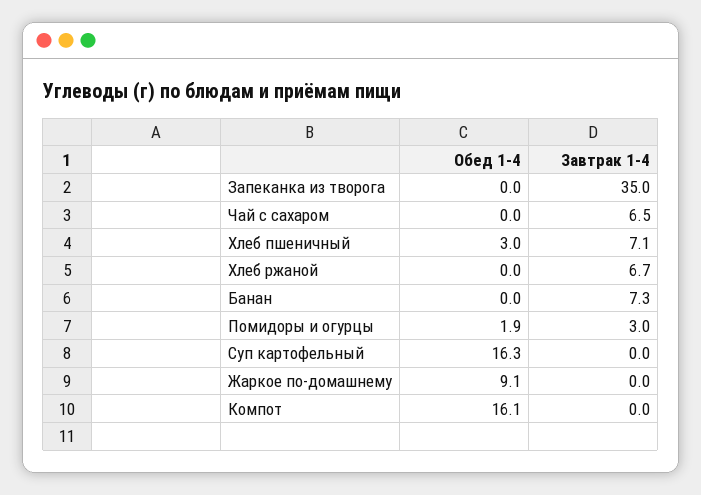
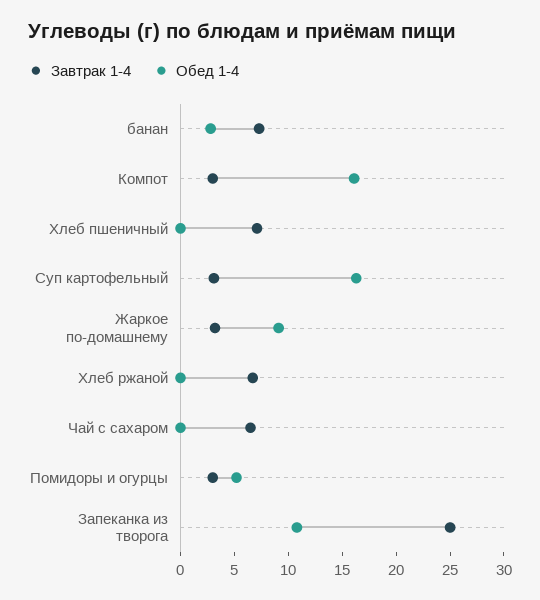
  {
    "Обед 1-4": {
-     "Запеканка из творога": 0,
+     "Запеканка из творога": 11,
      "Чай с сахаром": 0,
-     "Хлеб пшеничный": 3,
+     "Хлеб пшеничный": 0,
      "Хлеб ржаной": 0,
-     "Банан": 0,
+     "Банан": 3,
-     "Помидоры и огурцы": 1.9,
+     "Помидоры и огурцы": 5,
      "Суп картофельный": 16.3,
      "Жаркое по-домашнему": 9.1,
      "Компот": 16.1
    },
    "Завтрак 1-4": {
-     "Запеканка из творога": 35,
+     "Запеканка из творога": 25,
      "Чай с сахаром": 6.5,
      "Хлеб пшеничный": 7.1,
      "Хлеб ржаной": 6.7,
      "Банан": 7.3,
      "Помидоры и огурцы": 3,
-     "Суп картофельный": 0,
+     "Суп картофельный": 3,
-     "Жаркое по-домашнему": 0,
+     "Жаркое по-домашнему": 3,
-     "Компот": 0
+     "Компот": 3
    }
  }

